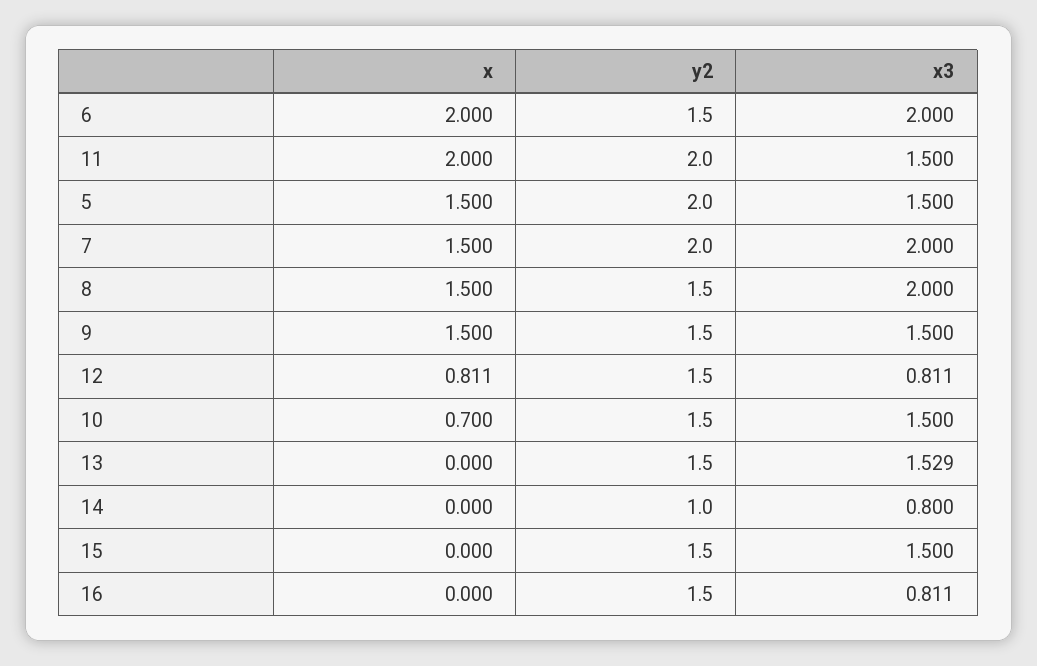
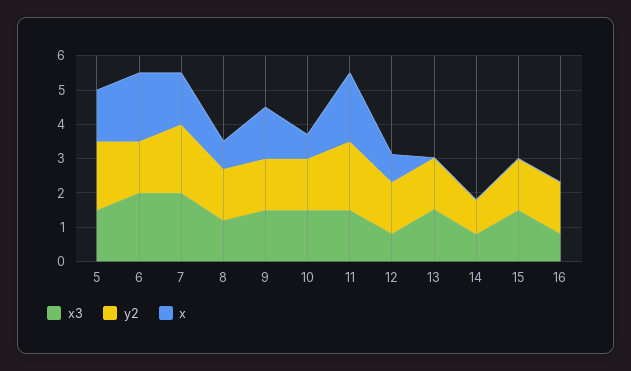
  {
    "x": {
      "6": 2,
      "11": 2,
      "5": 1.5,
      "7": 1.5,
-     "8": 1.5,
+     "8": 0.75,
      "9": 1.5,
      "12": 0.811,
      "10": 0.7,
      "13": 0,
      "14": 0,
      "15": 0,
      "16": 0
    },
    "y2": {
      "6": 1.5,
      "11": 2,
      "5": 2,
      "7": 2,
      "8": 1.5,
      "9": 1.5,
      "12": 1.5,
      "10": 1.5,
      "13": 1.5,
      "14": 1,
      "15": 1.5,
      "16": 1.5
    },
    "x3": {
      "6": 2,
      "11": 1.5,
      "5": 1.5,
      "7": 2,
-     "8": 2,
+     "8": 1.25,
      "9": 1.5,
      "12": 0.811,
      "10": 1.5,
      "13": 1.529,
      "14": 0.8,
      "15": 1.5,
      "16": 0.811
    }
  }

